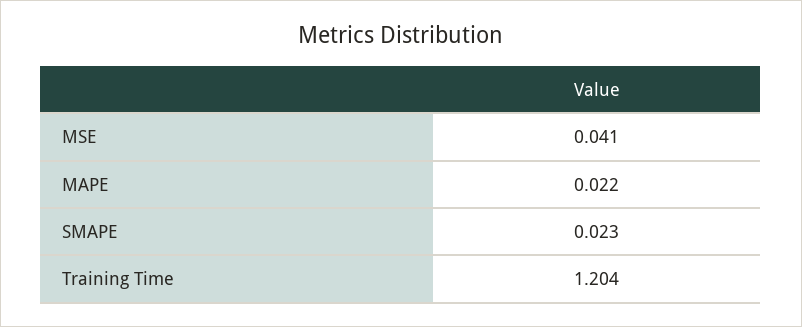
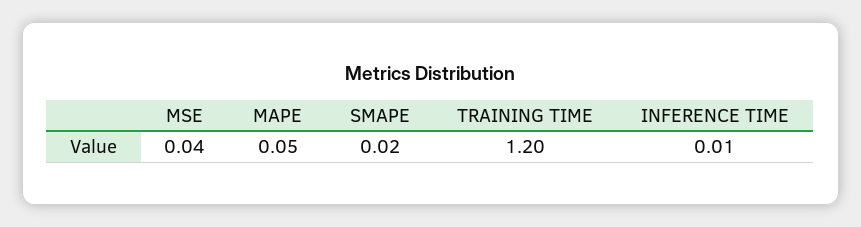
  {
    "MSE": 0.041,
-   "MAPE": 0.022,
+   "MAPE": 0.05,
    "SMAPE": 0.023,
-   "Training Time": 1.204
+   "Training Time": 1.204,
+   "INFERENCE TIME": 0.01
  }

